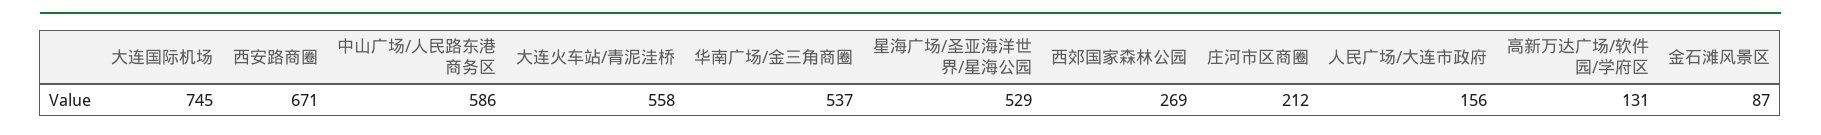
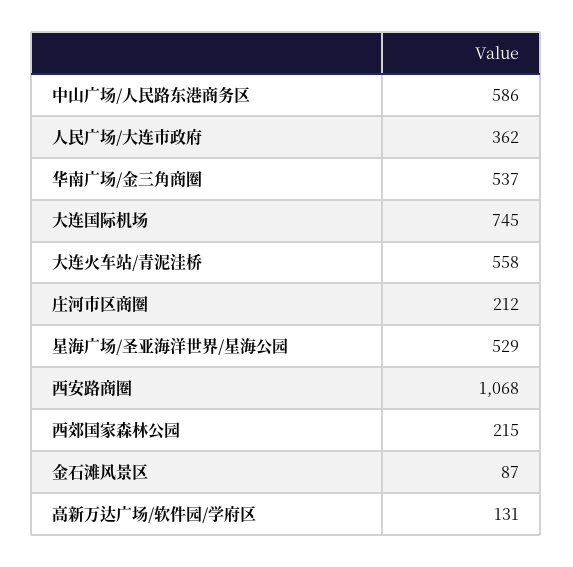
  {
    "大连国际机场": 745,
-   "西安路商圈": 671,
+   "西安路商圈": 1068,
    "中山广场/人民路东港商务区": 586,
    "大连火车站/青泥洼桥": 558,
    "华南广场/金三角商圈": 537,
    "星海广场/圣亚海洋世界/星海公园": 529,
-   "西郊国家森林公园": 269,
+   "西郊国家森林公园": 215,
    "庄河市区商圈": 212,
-   "人民广场/大连市政府": 156,
+   "人民广场/大连市政府": 362,
    "高新万达广场/软件园/学府区": 131,
    "金石滩风景区": 87
  }

